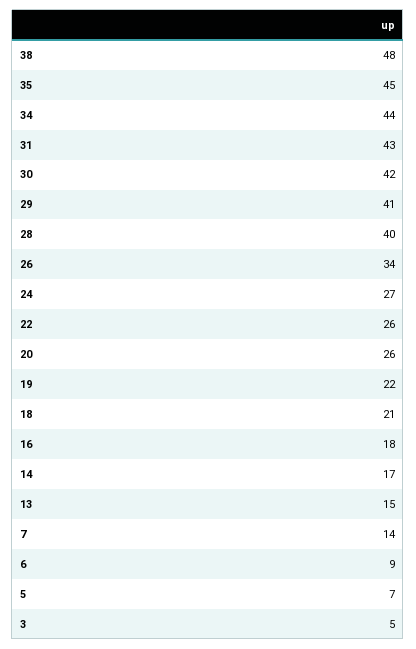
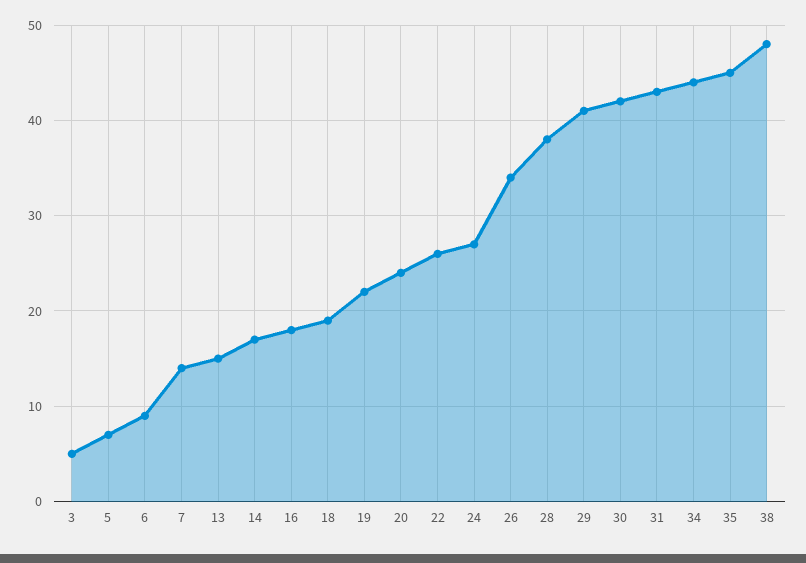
  {
    "38": 48,
    "35": 45,
    "34": 44,
    "31": 43,
    "30": 42,
    "29": 41,
-   "28": 40,
+   "28": 38,
    "26": 34,
    "24": 27,
    "22": 26,
-   "20": 26,
+   "20": 24,
    "19": 22,
-   "18": 21,
+   "18": 19,
    "16": 18,
    "14": 17,
    "13": 15,
    "7": 14,
    "6": 9,
    "5": 7,
    "3": 5
  }

